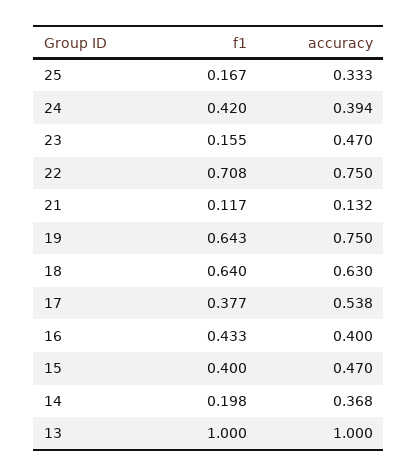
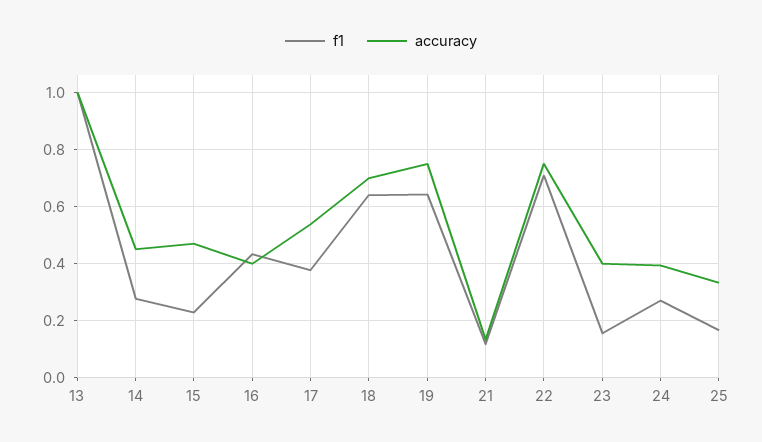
  {
    "f1": {
      "25": 0.167,
-     "24": 0.42,
+     "24": 0.275,
      "23": 0.155,
      "22": 0.708,
      "21": 0.117,
      "19": 0.643,
      "18": 0.64,
      "17": 0.377,
      "16": 0.433,
-     "15": 0.4,
+     "15": 0.225,
-     "14": 0.198,
+     "14": 0.275,
      "13": 1
    },
    "accuracy": {
      "25": 0.333,
      "24": 0.394,
-     "23": 0.47,
+     "23": 0.4,
      "22": 0.75,
      "21": 0.132,
      "19": 0.75,
-     "18": 0.63,
+     "18": 0.7,
      "17": 0.538,
      "16": 0.4,
      "15": 0.47,
-     "14": 0.368,
+     "14": 0.45,
      "13": 1
    }
  }

